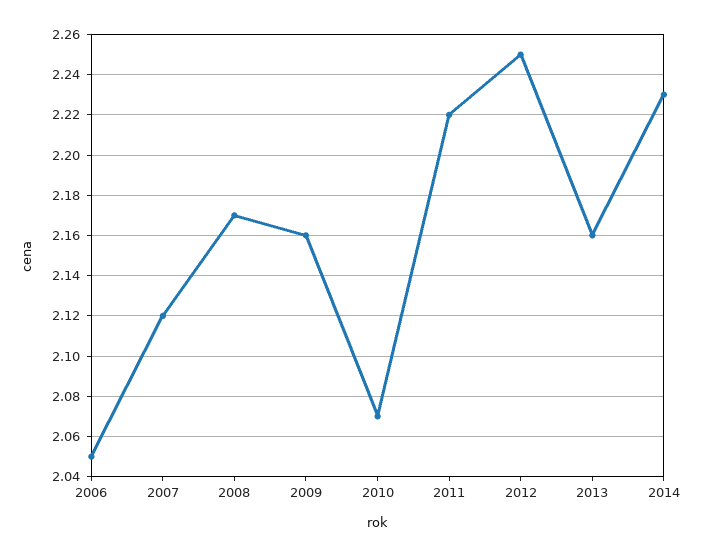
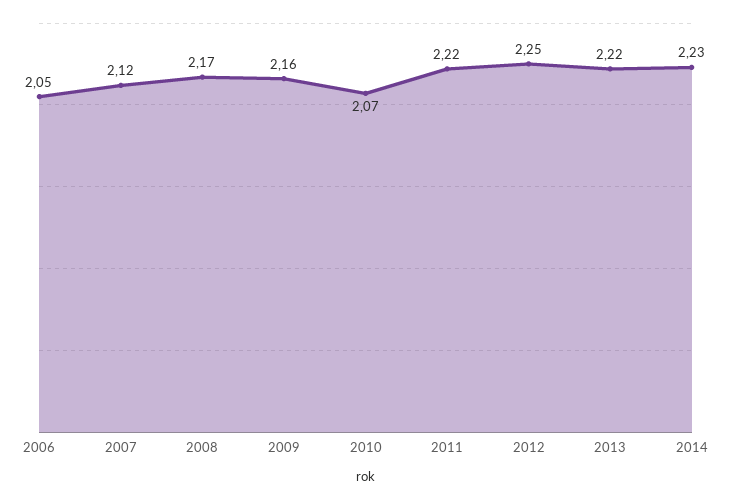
  {
    "2006": 2.05,
    "2007": 2.12,
    "2008": 2.17,
    "2009": 2.16,
    "2010": 2.07,
    "2011": 2.22,
    "2012": 2.25,
-   "2013": 2.16,
+   "2013": 2.22,
    "2014": 2.23
  }

